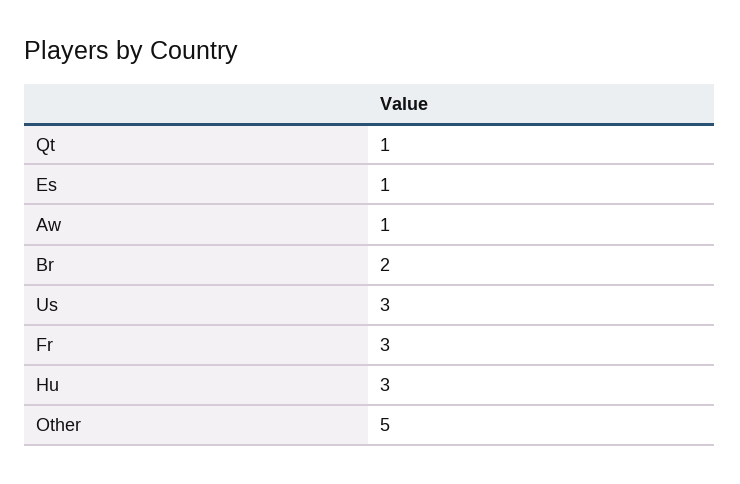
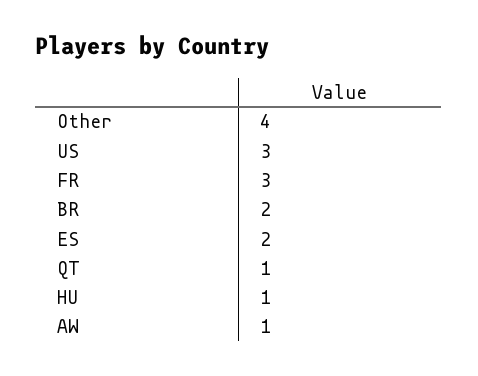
  {
    "Qt": 1,
-   "Es": 1,
+   "Es": 2,
    "Aw": 1,
    "Br": 2,
    "Us": 3,
    "Fr": 3,
-   "Hu": 3,
+   "Hu": 1,
-   "Other": 5
+   "Other": 4
  }

